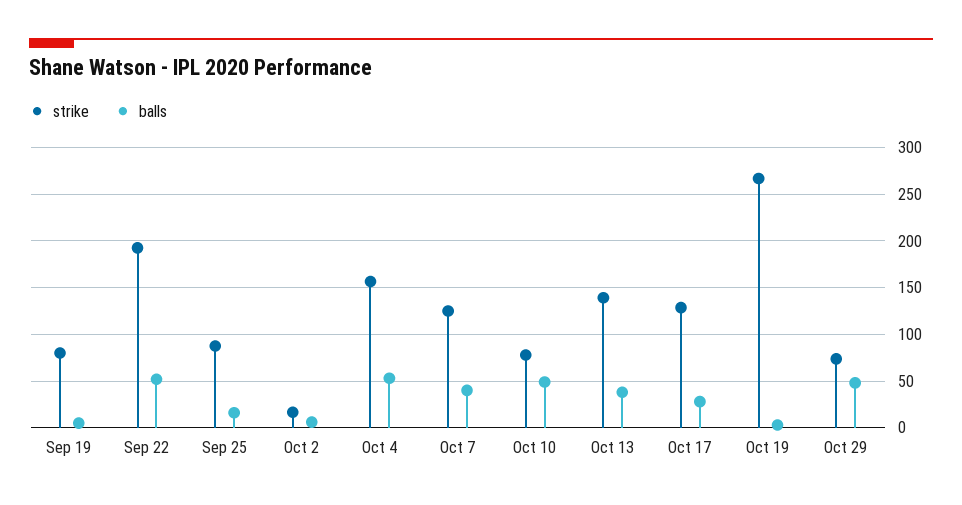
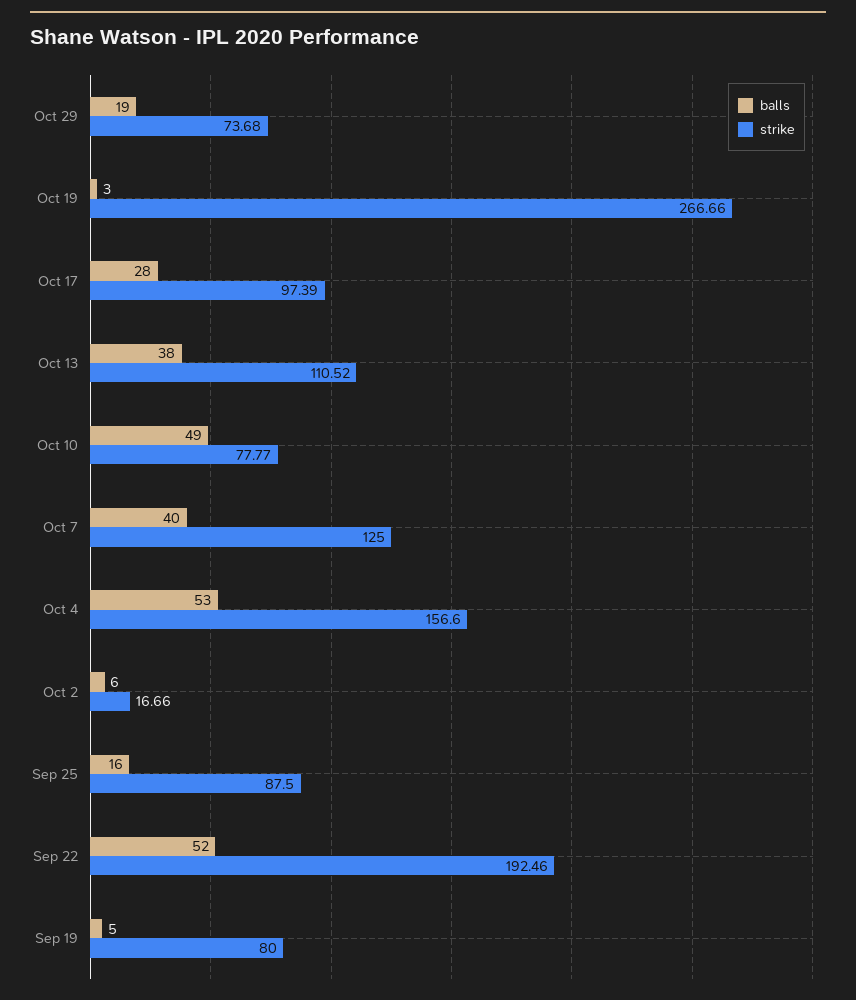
  {
    "strike": {
      "Sep 19": 80,
      "Sep 22": 192.46,
      "Sep 25": 87.5,
      "Oct 2": 16.66,
      "Oct 4": 156.6,
      "Oct 7": 125,
      "Oct 10": 77.77,
-     "Oct 13": 140,
+     "Oct 13": 110.52,
-     "Oct 17": 130,
+     "Oct 17": 97.39,
      "Oct 19": 266.66,
      "Oct 29": 73.68
    },
    "balls": {
      "Sep 19": 5,
      "Sep 22": 52,
      "Sep 25": 16,
      "Oct 2": 6,
      "Oct 4": 53,
      "Oct 7": 40,
      "Oct 10": 49,
      "Oct 13": 38,
      "Oct 17": 28,
      "Oct 19": 3,
-     "Oct 29": 50
+     "Oct 29": 19
    }
  }

